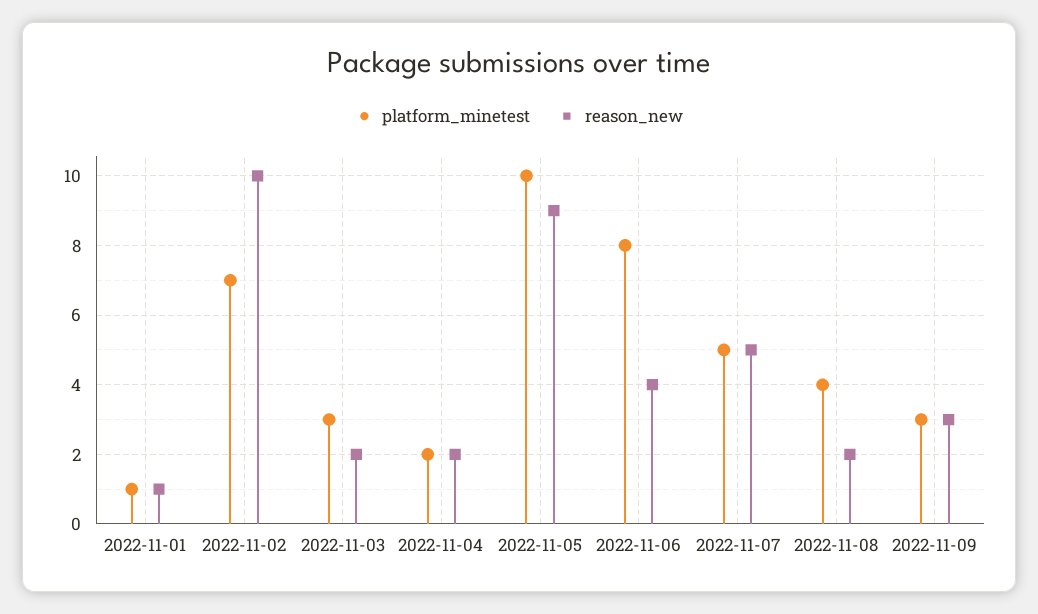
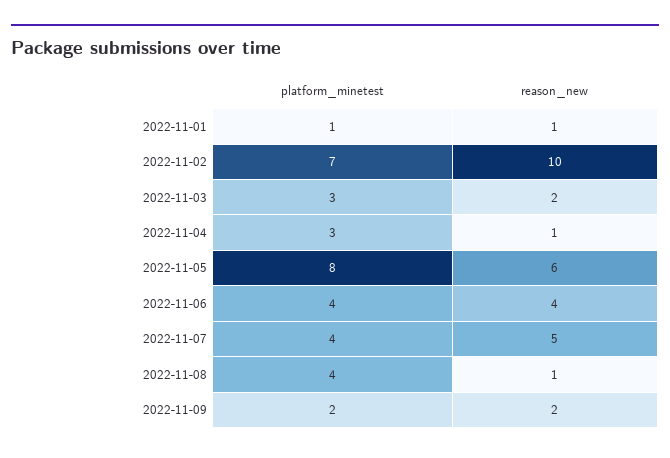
  {
    "platform_minetest": {
      "2022-11-01": 1,
      "2022-11-02": 7,
      "2022-11-03": 3,
-     "2022-11-04": 2,
+     "2022-11-04": 3,
-     "2022-11-05": 10,
+     "2022-11-05": 8,
-     "2022-11-06": 8,
+     "2022-11-06": 4,
-     "2022-11-07": 5,
+     "2022-11-07": 4,
      "2022-11-08": 4,
-     "2022-11-09": 3
+     "2022-11-09": 2
    },
    "reason_new": {
      "2022-11-01": 1,
      "2022-11-02": 10,
      "2022-11-03": 2,
-     "2022-11-04": 2,
+     "2022-11-04": 1,
-     "2022-11-05": 9,
+     "2022-11-05": 6,
      "2022-11-06": 4,
      "2022-11-07": 5,
-     "2022-11-08": 2,
+     "2022-11-08": 1,
-     "2022-11-09": 3
+     "2022-11-09": 2
    }
  }

